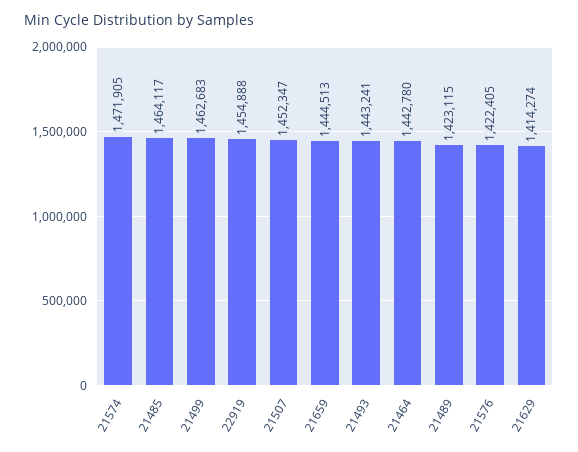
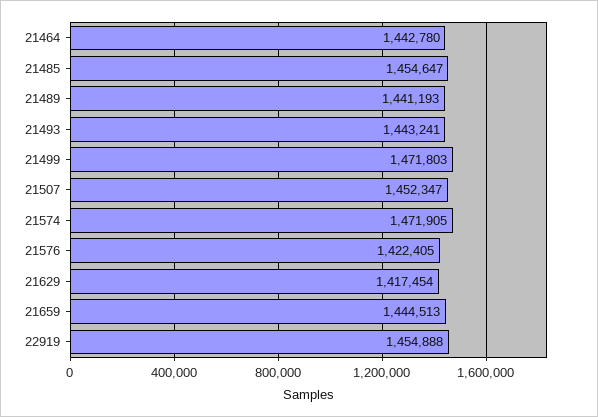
  {
    "21574": 1471905,
-   "21485": 1464117,
+   "21485": 1454647,
-   "21499": 1462683,
+   "21499": 1471803,
    "22919": 1454888,
    "21507": 1452347,
    "21659": 1444513,
    "21493": 1443241,
    "21464": 1442780,
-   "21489": 1423115,
+   "21489": 1441193,
    "21576": 1422405,
-   "21629": 1414274
+   "21629": 1417454
  }

